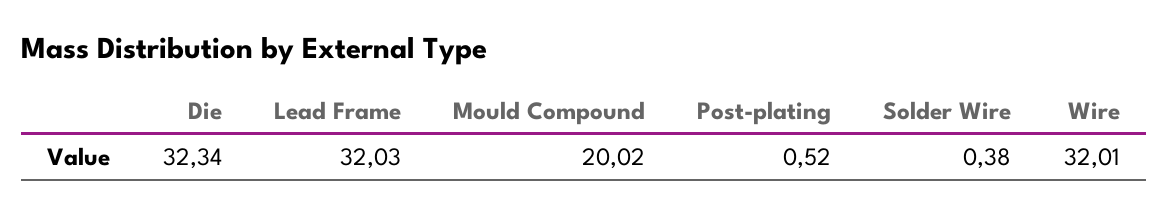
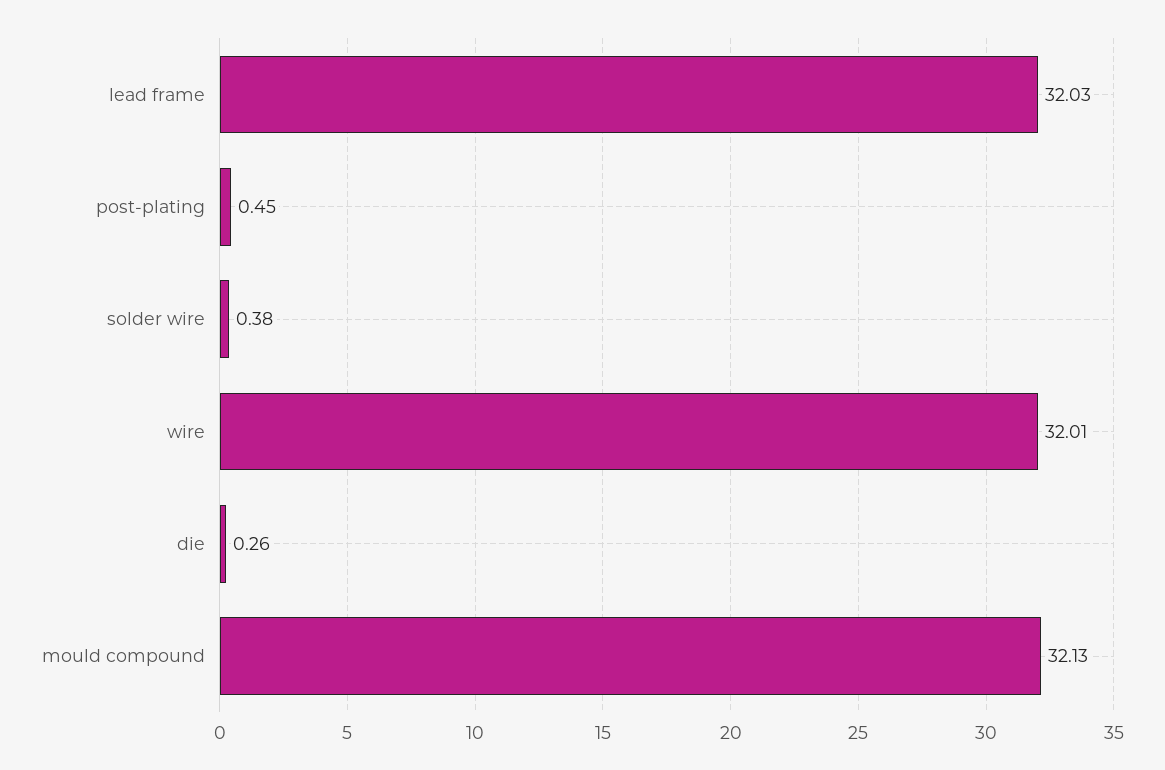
  {
-   "Die": 32.34,
+   "Die": 0.26,
    "Lead Frame": 32.03,
-   "Mould Compound": 20.02,
+   "Mould Compound": 32.13,
-   "Post-plating": 0.52,
+   "Post-plating": 0.45,
    "Solder Wire": 0.38,
    "Wire": 32.01
  }

